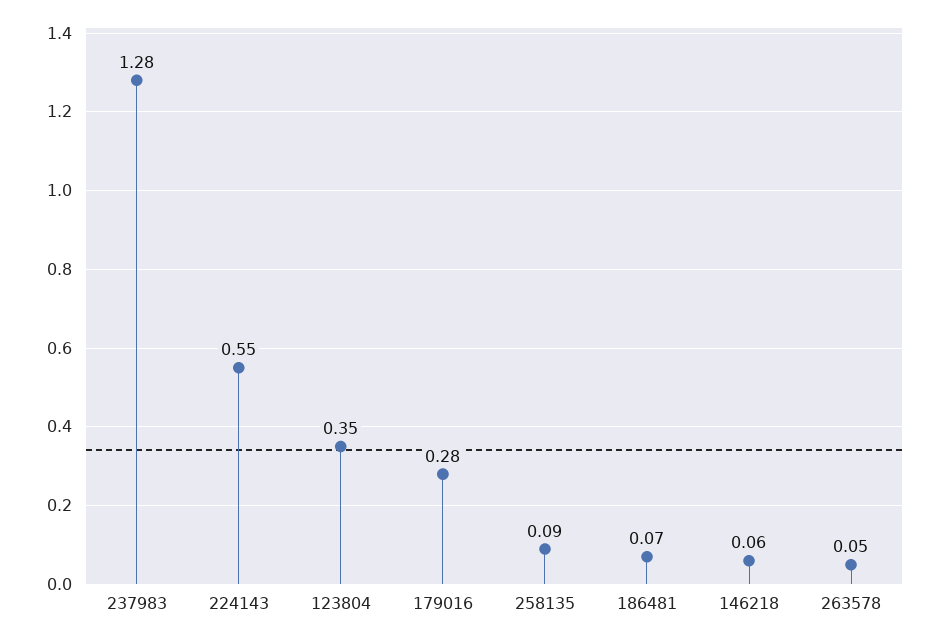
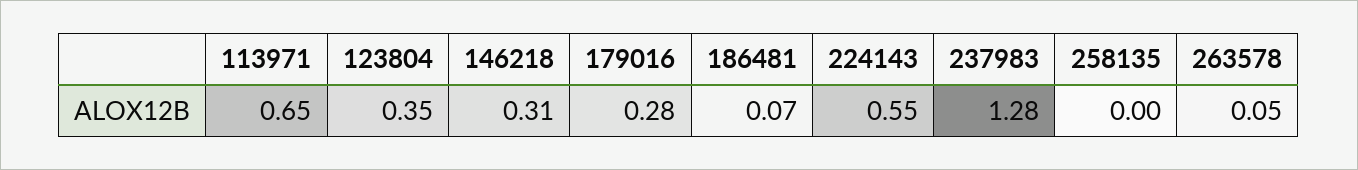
  {
    "237983": 1.28,
    "224143": 0.55,
    "123804": 0.35,
    "179016": 0.28,
-   "258135": 0.09,
+   "258135": 0,
    "186481": 0.07,
-   "146218": 0.06,
+   "146218": 0.31,
-   "263578": 0.05
+   "263578": 0.05,
+   "113971": 0.65
  }

